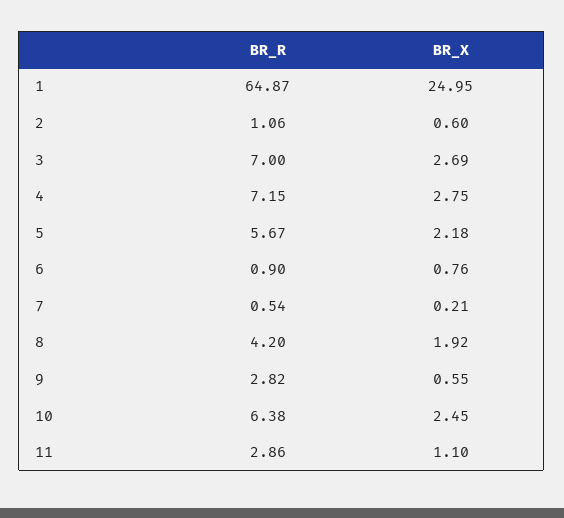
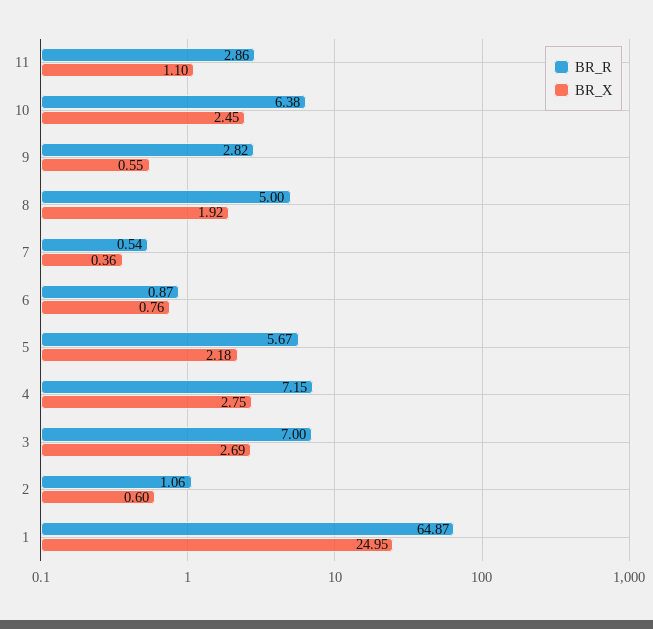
  {
    "BR_R": {
      "1": 64.87,
      "2": 1.06,
      "3": 7,
      "4": 7.15,
      "5": 5.67,
-     "6": 0.9,
+     "6": 0.87,
      "7": 0.54,
-     "8": 4.2,
+     "8": 5,
      "9": 2.82,
      "10": 6.38,
      "11": 2.86
    },
    "BR_X": {
      "1": 24.95,
      "2": 0.6,
      "3": 2.69,
      "4": 2.75,
      "5": 2.18,
      "6": 0.76,
-     "7": 0.21,
+     "7": 0.36,
      "8": 1.92,
      "9": 0.55,
      "10": 2.45,
      "11": 1.1
    }
  }

